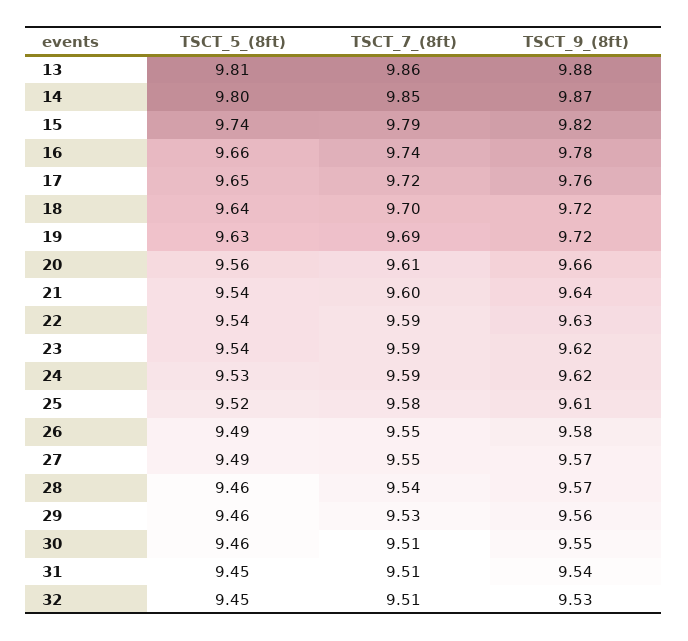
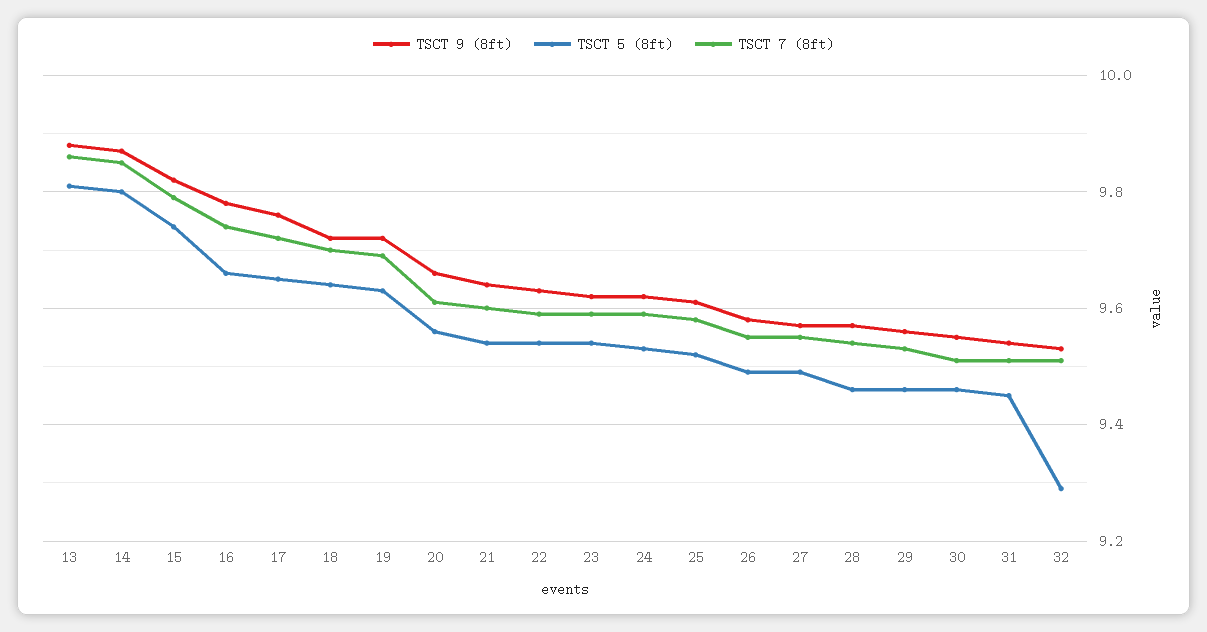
  {
    "TSCT_5_(8ft)": {
      "13": 9.81,
      "14": 9.8,
      "15": 9.74,
      "16": 9.66,
      "17": 9.65,
      "18": 9.64,
      "19": 9.63,
      "20": 9.56,
      "21": 9.54,
      "22": 9.54,
      "23": 9.54,
      "24": 9.53,
      "25": 9.52,
      "26": 9.49,
      "27": 9.49,
      "28": 9.46,
      "29": 9.46,
      "30": 9.46,
      "31": 9.45,
-     "32": 9.45
+     "32": 9.3
    },
    "TSCT_7_(8ft)": {
      "13": 9.86,
      "14": 9.85,
      "15": 9.79,
      "16": 9.74,
      "17": 9.72,
      "18": 9.7,
      "19": 9.69,
      "20": 9.61,
      "21": 9.6,
      "22": 9.59,
      "23": 9.59,
      "24": 9.59,
      "25": 9.58,
      "26": 9.55,
      "27": 9.55,
      "28": 9.54,
      "29": 9.53,
      "30": 9.51,
      "31": 9.51,
      "32": 9.51
    },
    "TSCT_9_(8ft)": {
      "13": 9.88,
      "14": 9.87,
      "15": 9.82,
      "16": 9.78,
      "17": 9.76,
      "18": 9.72,
      "19": 9.72,
      "20": 9.66,
      "21": 9.64,
      "22": 9.63,
      "23": 9.62,
      "24": 9.62,
      "25": 9.61,
      "26": 9.58,
      "27": 9.57,
      "28": 9.57,
      "29": 9.56,
      "30": 9.55,
      "31": 9.54,
      "32": 9.53
    }
  }

